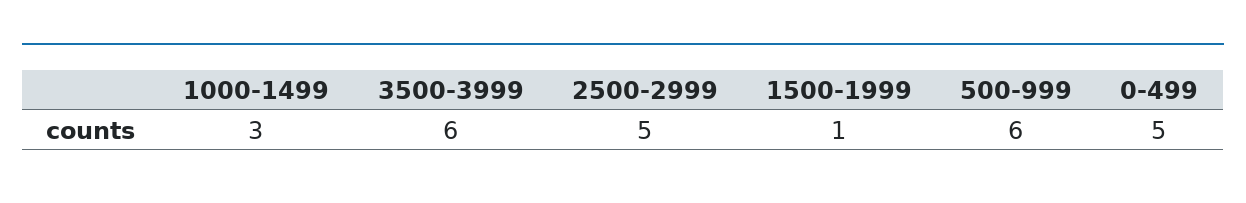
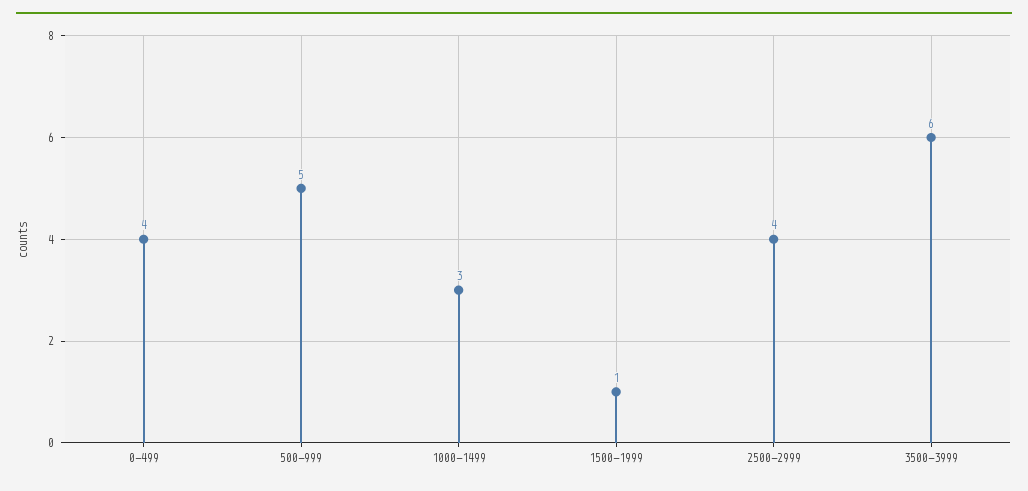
  {
    "1000-1499": 3,
    "3500-3999": 6,
-   "2500-2999": 5,
+   "2500-2999": 4,
    "1500-1999": 1,
-   "500-999": 6,
+   "500-999": 5,
-   "0-499": 5
+   "0-499": 4
  }

